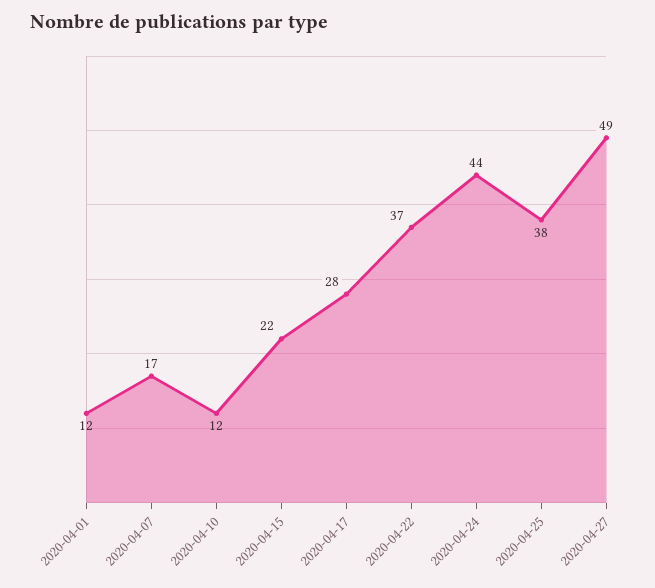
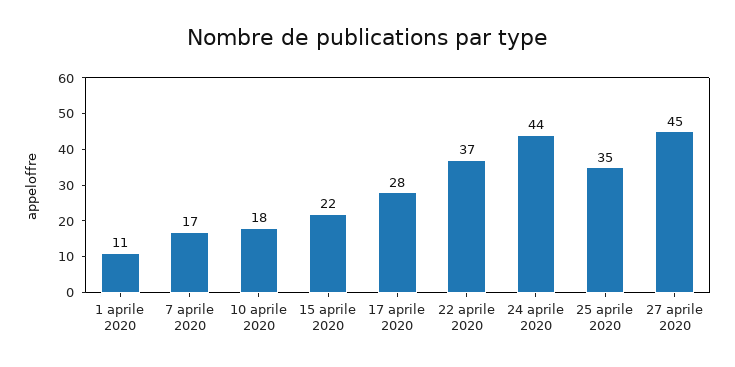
  {
-   "2020-04-01": 12,
+   "2020-04-01": 11,
    "2020-04-07": 17,
-   "2020-04-10": 12,
+   "2020-04-10": 18,
    "2020-04-15": 22,
    "2020-04-17": 28,
    "2020-04-22": 37,
    "2020-04-24": 44,
-   "2020-04-25": 38,
+   "2020-04-25": 35,
-   "2020-04-27": 49
+   "2020-04-27": 45
  }

